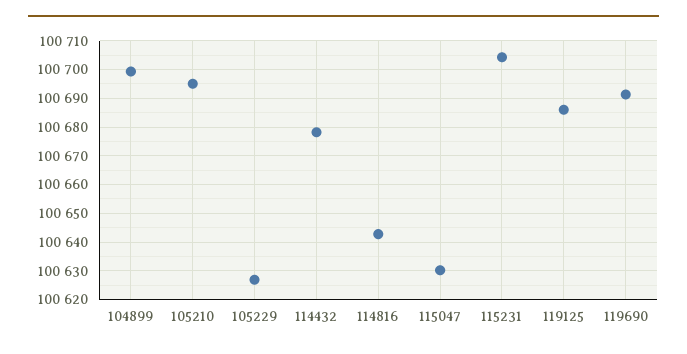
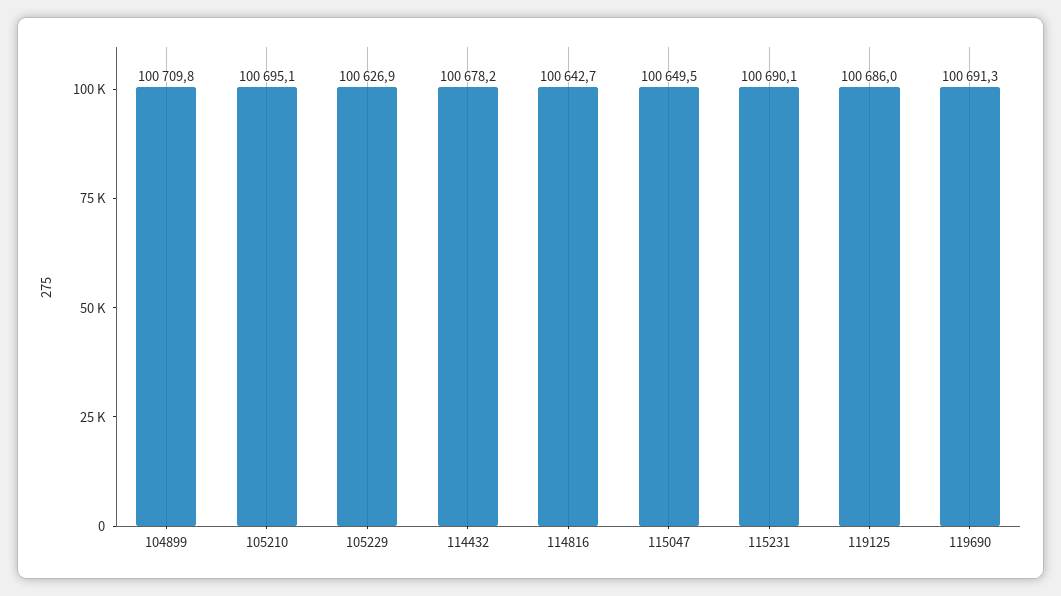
  {
-   "104899": 100700,
+   "104899": 100709.8,
    "105210": 100695.1,
    "105229": 100626.9,
    "114432": 100678.2,
    "114816": 100642.7,
-   "115047": 100630,
+   "115047": 100649.5,
-   "115231": 100705,
+   "115231": 100690.1,
    "119125": 100686,
    "119690": 100691.3
  }

